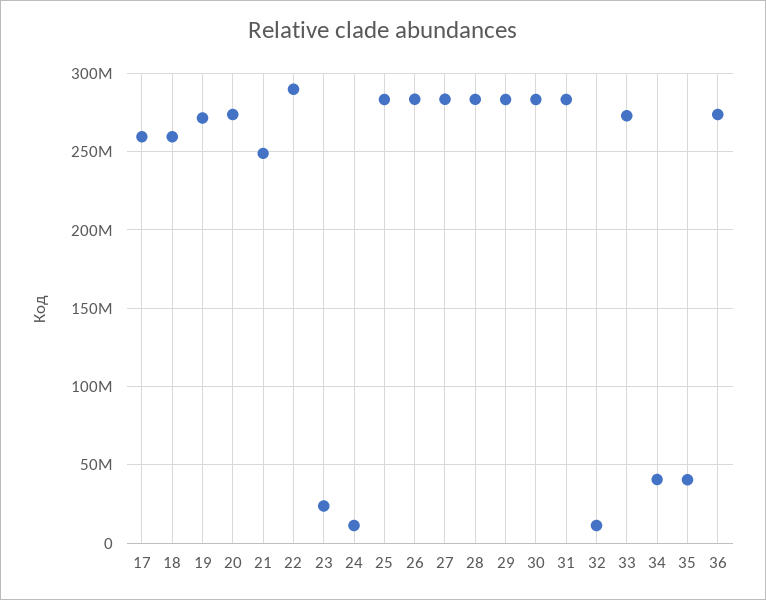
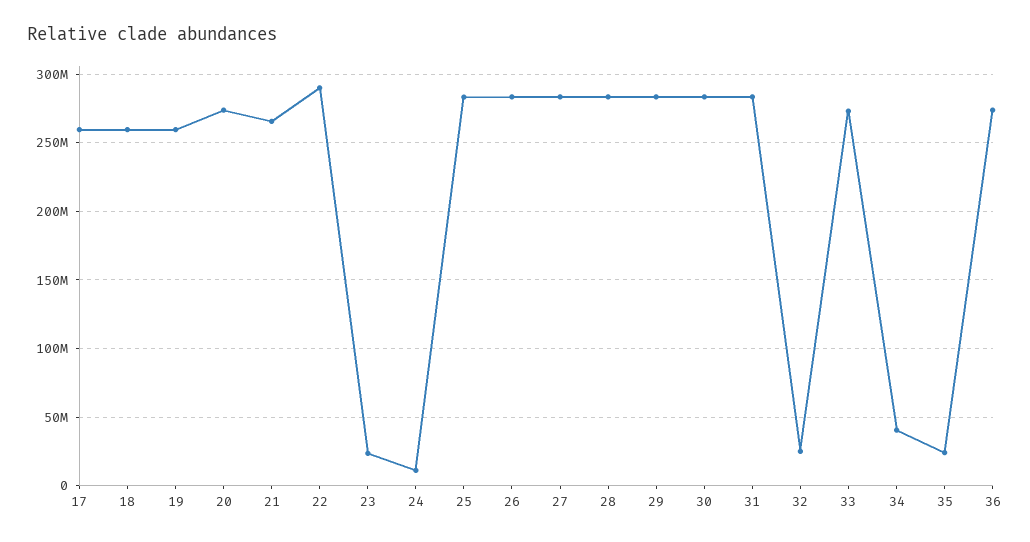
  {
    "17": 260000000,
    "18": 260000000,
-   "19": 270000000,
+   "19": 260000000,
    "20": 275000000,
-   "21": 250000000,
+   "21": 265000000,
    "22": 290000000,
    "23": 25000000,
    "24": 10000000,
    "25": 285000000,
    "26": 285000000,
    "27": 285000000,
    "28": 285000000,
    "29": 285000000,
    "30": 285000000,
    "31": 285000000,
-   "32": 10000000,
+   "32": 25000000,
    "33": 275000000,
    "34": 40000000,
-   "35": 40000000,
+   "35": 25000000,
    "36": 275000000
  }

